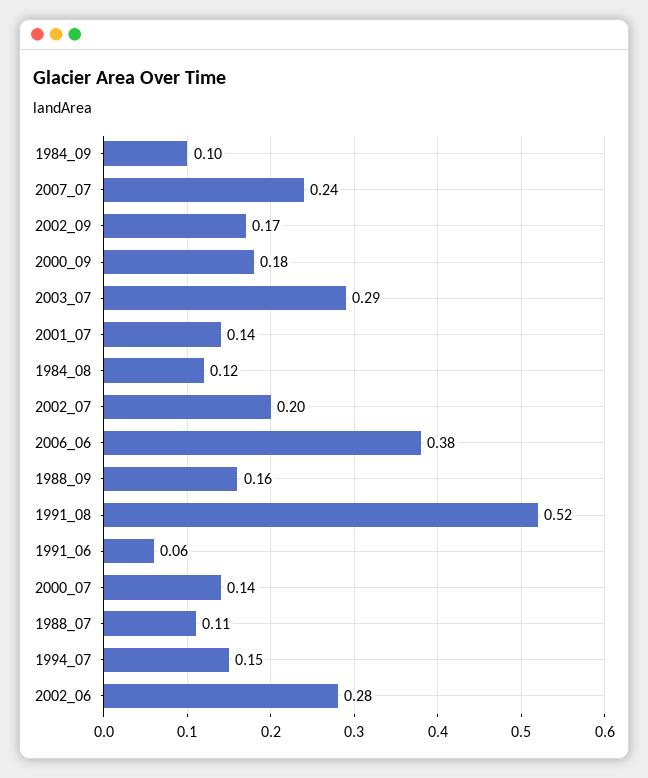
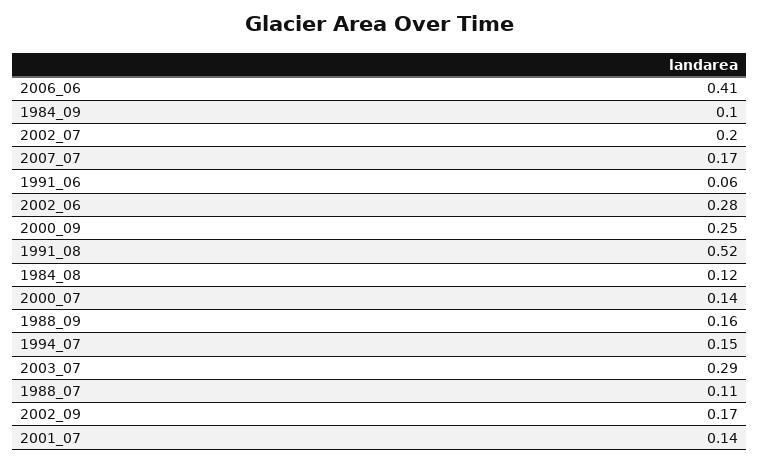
  {
    "1984_09": 0.1,
-   "2007_07": 0.24,
+   "2007_07": 0.17,
    "2002_09": 0.17,
-   "2000_09": 0.18,
+   "2000_09": 0.25,
    "2003_07": 0.29,
    "2001_07": 0.14,
    "1984_08": 0.12,
    "2002_07": 0.2,
-   "2006_06": 0.38,
+   "2006_06": 0.41,
    "1988_09": 0.16,
    "1991_08": 0.52,
    "1991_06": 0.06,
    "2000_07": 0.14,
    "1988_07": 0.11,
    "1994_07": 0.15,
    "2002_06": 0.28
  }

